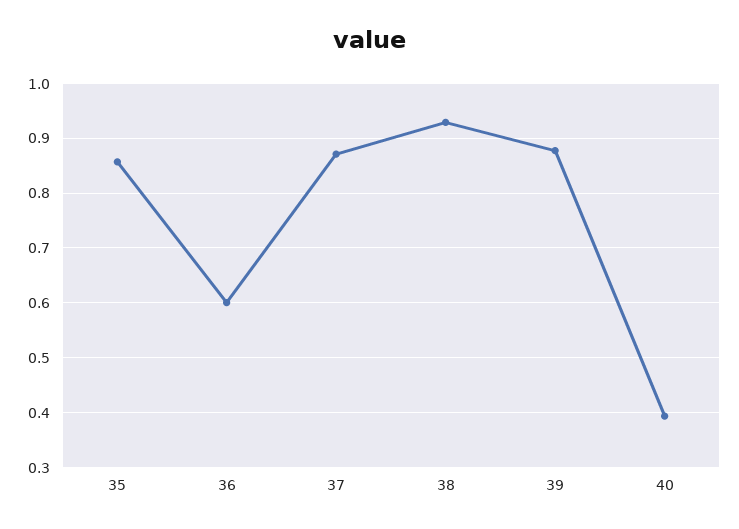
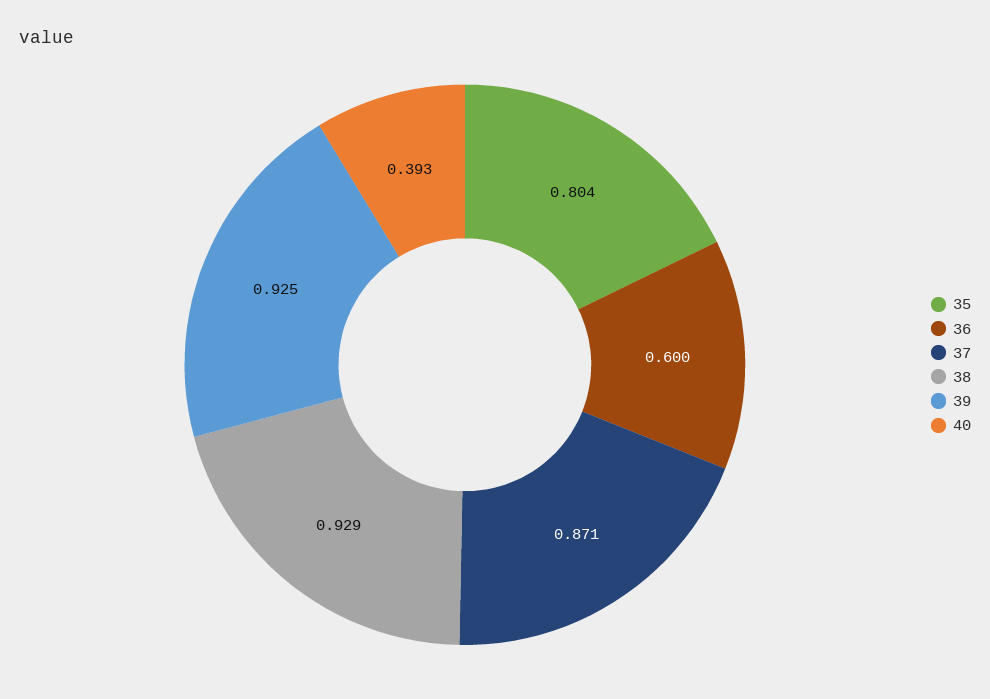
  {
-   "35": 0.86,
+   "35": 0.804,
    "36": 0.6,
    "37": 0.871,
    "38": 0.929,
-   "39": 0.88,
+   "39": 0.925,
    "40": 0.393
  }

